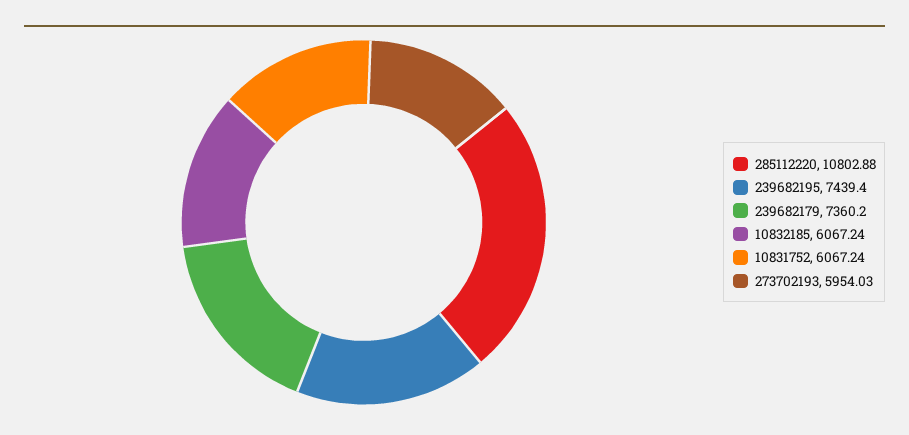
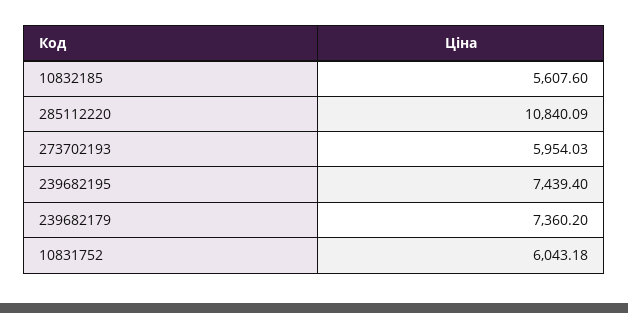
  {
-   "285112220": 10802.88,
+   "285112220": 10840.09,
    "239682195": 7439.4,
    "239682179": 7360.2,
-   "10832185": 6067.24,
+   "10832185": 5607.6,
-   "10831752": 6067.24,
+   "10831752": 6043.18,
    "273702193": 5954.03
  }

